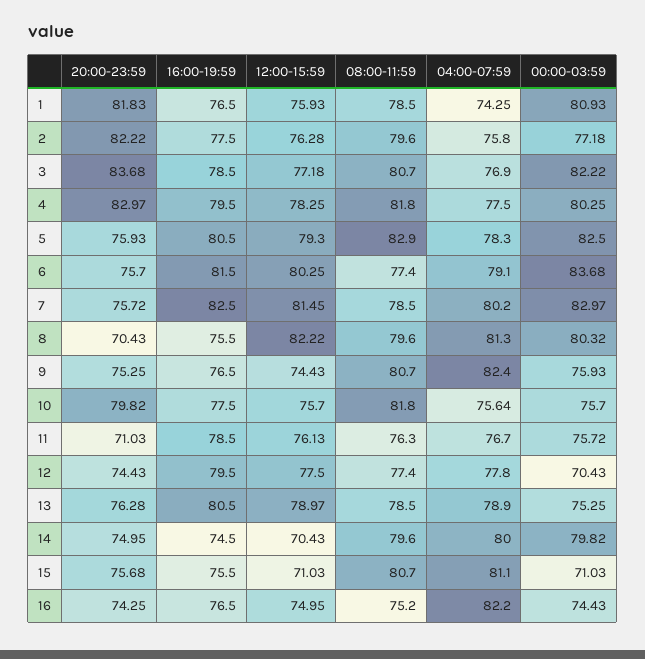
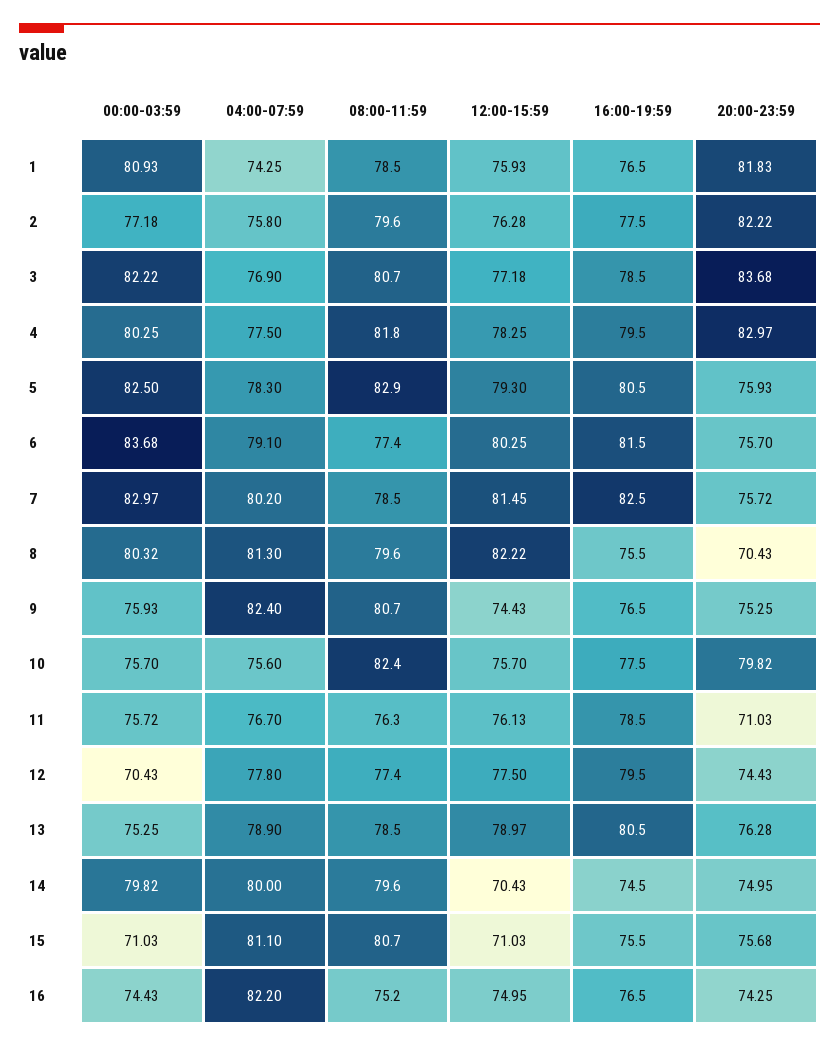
  {
    "20:00-23:59": {
      "1": 81.83,
      "2": 82.22,
      "3": 83.68,
      "4": 82.97,
      "5": 75.93,
      "6": 75.7,
      "7": 75.72,
      "8": 70.43,
      "9": 75.25,
      "10": 79.82,
      "11": 71.03,
      "12": 74.43,
      "13": 76.28,
      "14": 74.95,
      "15": 75.68,
      "16": 74.25
    },
    "16:00-19:59": {
      "1": 76.5,
      "2": 77.5,
      "3": 78.5,
      "4": 79.5,
      "5": 80.5,
      "6": 81.5,
      "7": 82.5,
      "8": 75.5,
      "9": 76.5,
      "10": 77.5,
      "11": 78.5,
      "12": 79.5,
      "13": 80.5,
      "14": 74.5,
      "15": 75.5,
      "16": 76.5
    },
    "12:00-15:59": {
      "1": 75.93,
      "2": 76.28,
      "3": 77.18,
      "4": 78.25,
      "5": 79.3,
      "6": 80.25,
      "7": 81.45,
      "8": 82.22,
      "9": 74.43,
      "10": 75.7,
      "11": 76.13,
      "12": 77.5,
      "13": 78.97,
      "14": 70.43,
      "15": 71.03,
      "16": 74.95
    },
    "08:00-11:59": {
      "1": 78.5,
      "2": 79.6,
      "3": 80.7,
      "4": 81.8,
      "5": 82.9,
      "6": 77.4,
      "7": 78.5,
      "8": 79.6,
      "9": 80.7,
-     "10": 81.8,
+     "10": 82.4,
      "11": 76.3,
      "12": 77.4,
      "13": 78.5,
      "14": 79.6,
      "15": 80.7,
      "16": 75.2
    },
    "04:00-07:59": {
      "1": 74.25,
      "2": 75.8,
      "3": 76.9,
      "4": 77.5,
      "5": 78.3,
      "6": 79.1,
      "7": 80.2,
      "8": 81.3,
      "9": 82.4,
-     "10": 75.64,
+     "10": 75.6,
      "11": 76.7,
      "12": 77.8,
      "13": 78.9,
      "14": 80,
      "15": 81.1,
      "16": 82.2
    },
    "00:00-03:59": {
      "1": 80.93,
      "2": 77.18,
      "3": 82.22,
      "4": 80.25,
      "5": 82.5,
      "6": 83.68,
      "7": 82.97,
      "8": 80.32,
      "9": 75.93,
      "10": 75.7,
      "11": 75.72,
      "12": 70.43,
      "13": 75.25,
      "14": 79.82,
      "15": 71.03,
      "16": 74.43
    }
  }

